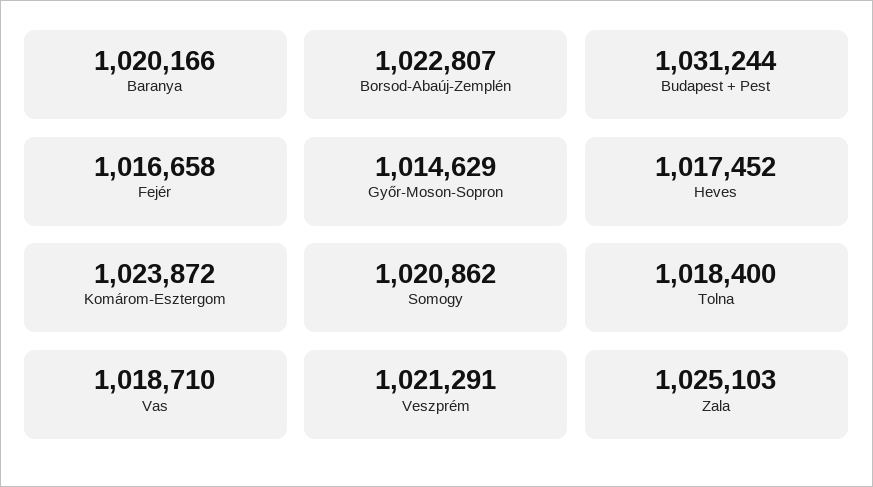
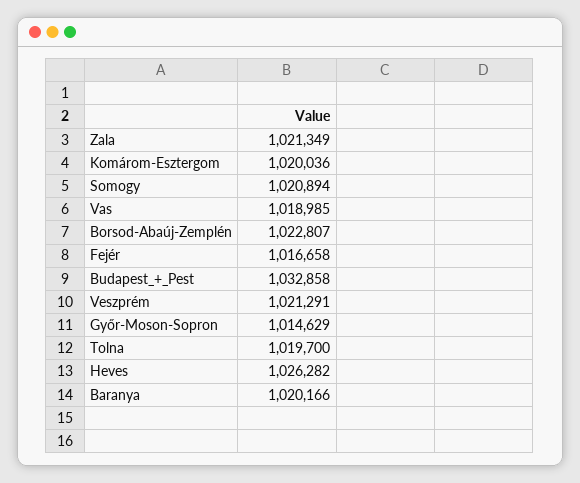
  {
    "Baranya": 1020166,
    "Borsod-Abaúj-Zemplén": 1022807,
-   "Budapest + Pest": 1031244,
+   "Budapest + Pest": 1032858,
    "Fejér": 1016658,
    "Győr-Moson-Sopron": 1014629,
-   "Heves": 1017452,
+   "Heves": 1026282,
-   "Komárom-Esztergom": 1023872,
+   "Komárom-Esztergom": 1020036,
-   "Somogy": 1020862,
+   "Somogy": 1020894,
-   "Tolna": 1018400,
+   "Tolna": 1019700,
-   "Vas": 1018710,
+   "Vas": 1018985,
    "Veszprém": 1021291,
-   "Zala": 1025103
+   "Zala": 1021349
  }

